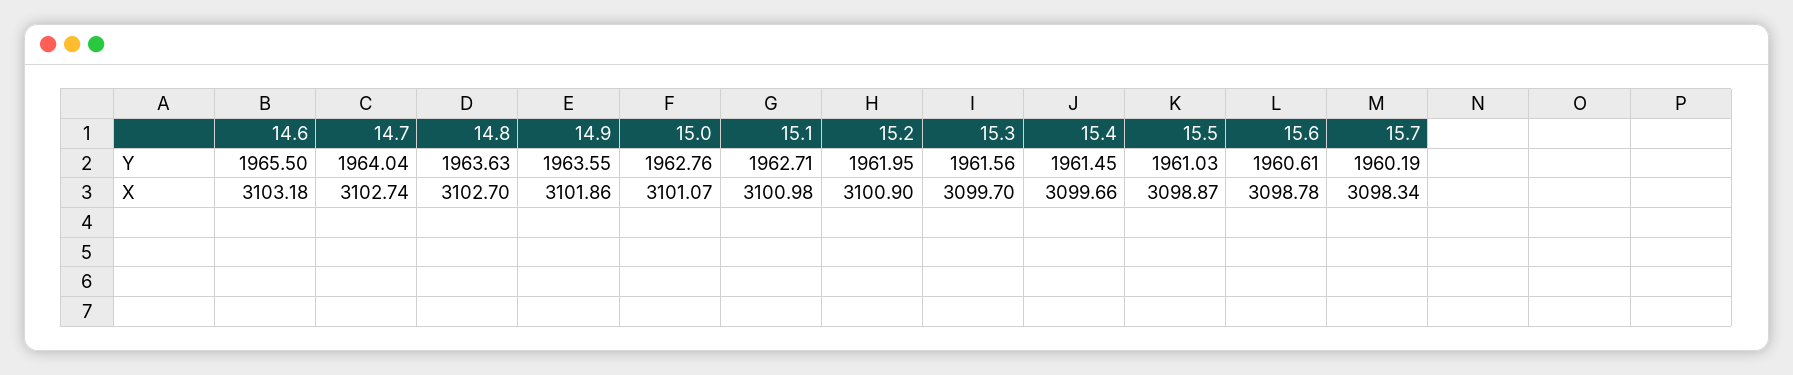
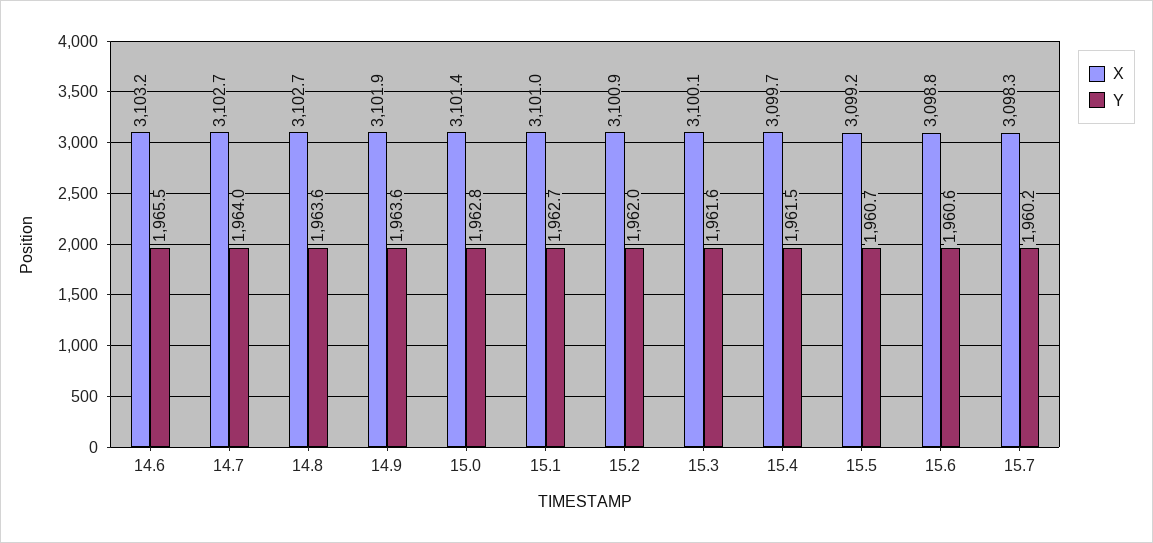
  {
    "Y": {
      "14.6": 1965.5,
      "14.7": 1964.04,
      "14.8": 1963.63,
      "14.9": 1963.55,
      "15.0": 1962.76,
      "15.1": 1962.71,
      "15.2": 1961.95,
      "15.3": 1961.56,
      "15.4": 1961.45,
-     "15.5": 1961.03,
+     "15.5": 1960.7,
      "15.6": 1960.61,
      "15.7": 1960.19
    },
    "X": {
      "14.6": 3103.18,
      "14.7": 3102.74,
      "14.8": 3102.7,
      "14.9": 3101.86,
-     "15.0": 3101.07,
+     "15.0": 3101.4,
      "15.1": 3100.98,
      "15.2": 3100.9,
-     "15.3": 3099.7,
+     "15.3": 3100.1,
      "15.4": 3099.66,
-     "15.5": 3098.87,
+     "15.5": 3099.2,
      "15.6": 3098.78,
      "15.7": 3098.34
    }
  }

